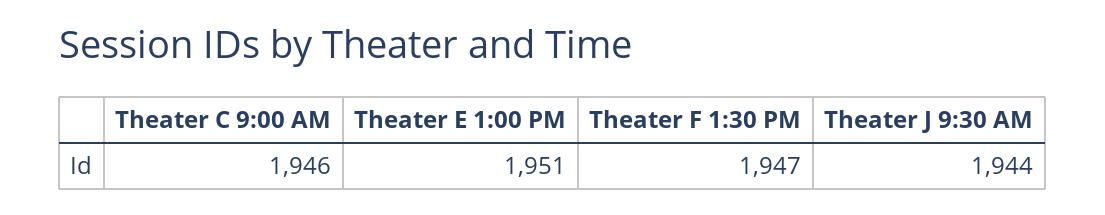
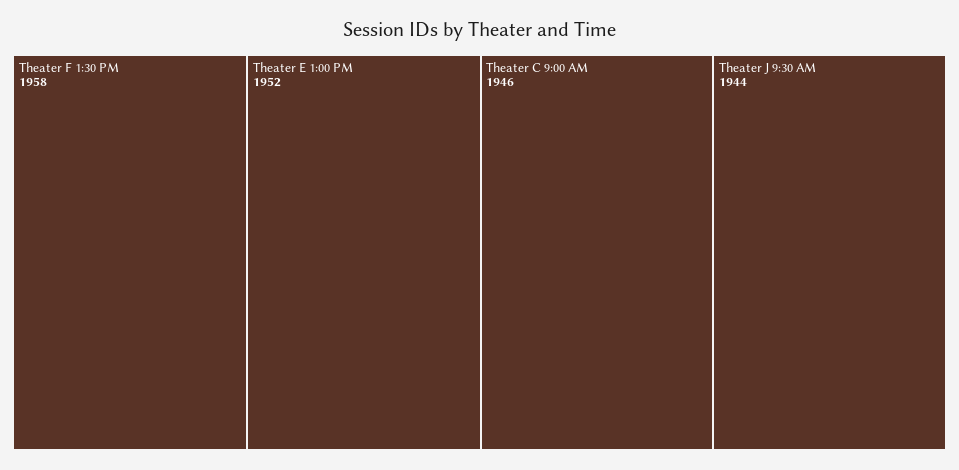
  {
    "Theater C 9:00 AM": 1946,
-   "Theater E 1:00 PM": 1951,
+   "Theater E 1:00 PM": 1952,
-   "Theater F 1:30 PM": 1947,
+   "Theater F 1:30 PM": 1958,
    "Theater J 9:30 AM": 1944
  }

